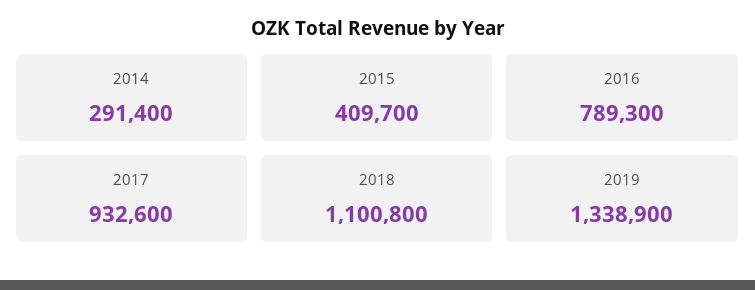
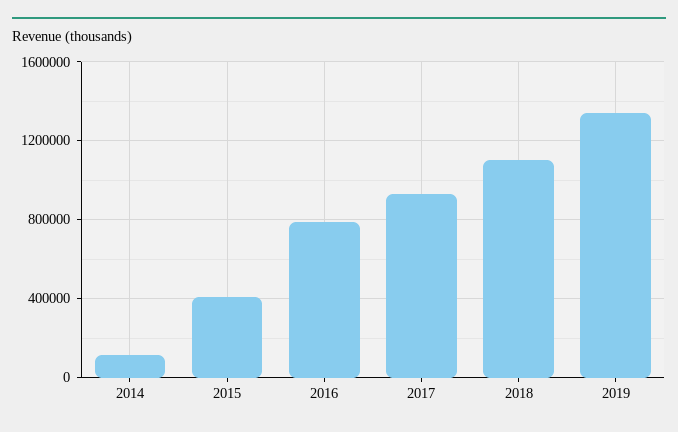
  {
-   "2014": 291400,
+   "2014": 100000,
    "2015": 409700,
    "2016": 789300,
    "2017": 932600,
    "2018": 1100800,
    "2019": 1338900
  }

